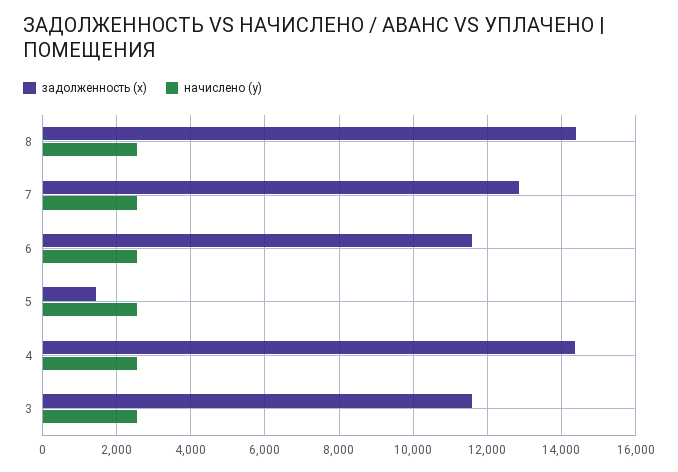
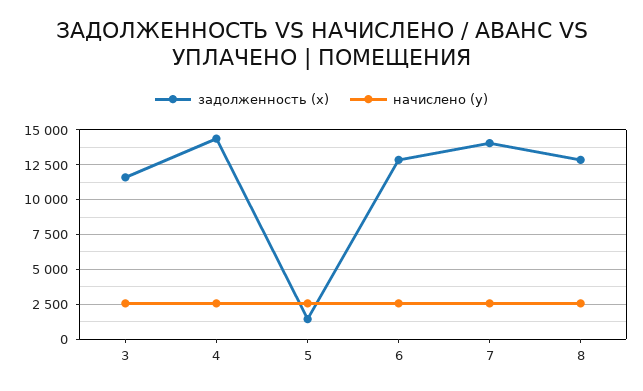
  {
    "задолженность (x)": {
-     "8": 14400,
+     "8": 13000,
-     "7": 12800,
+     "7": 14000,
-     "6": 11600,
+     "6": 13000,
      "5": 1400,
      "4": 14400,
      "3": 11600
    },
    "начислено (y)": {
      "8": 2600,
      "7": 2600,
      "6": 2600,
      "5": 2600,
      "4": 2600,
      "3": 2600
    }
  }

